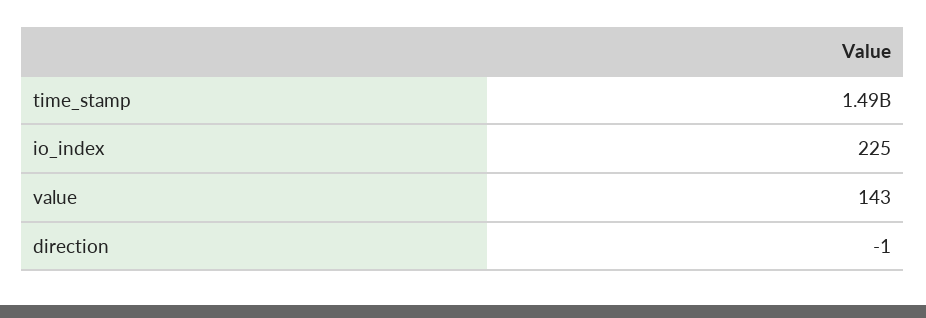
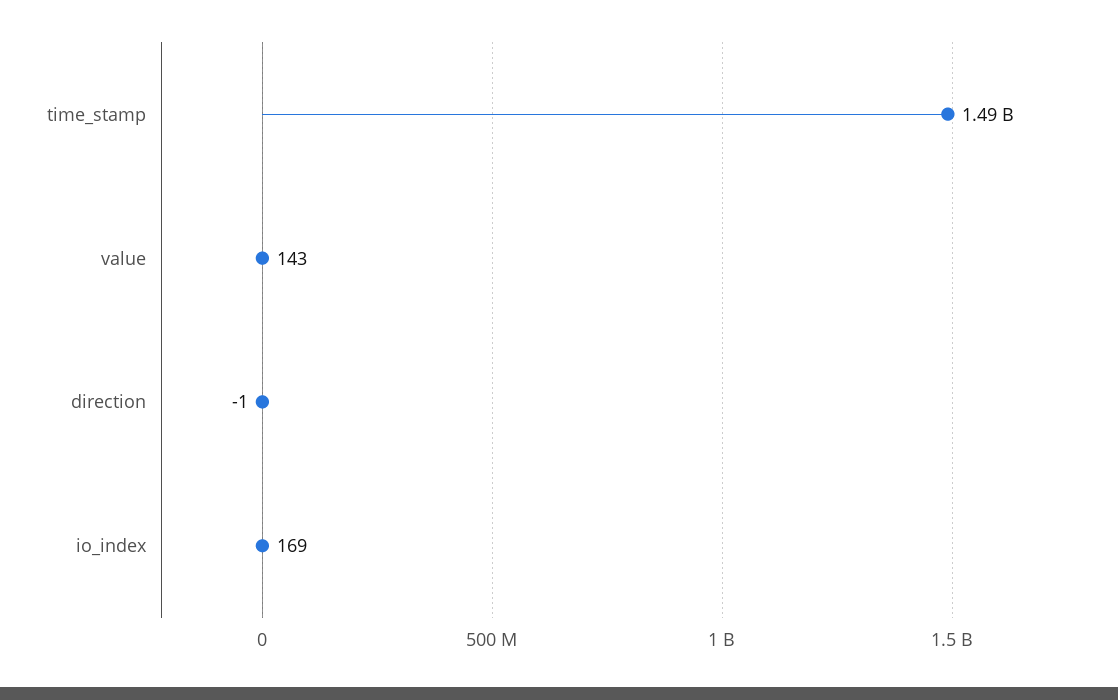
  {
    "time_stamp": 1490000000,
-   "io_index": 225,
+   "io_index": 169,
    "value": 143,
    "direction": -1
  }

